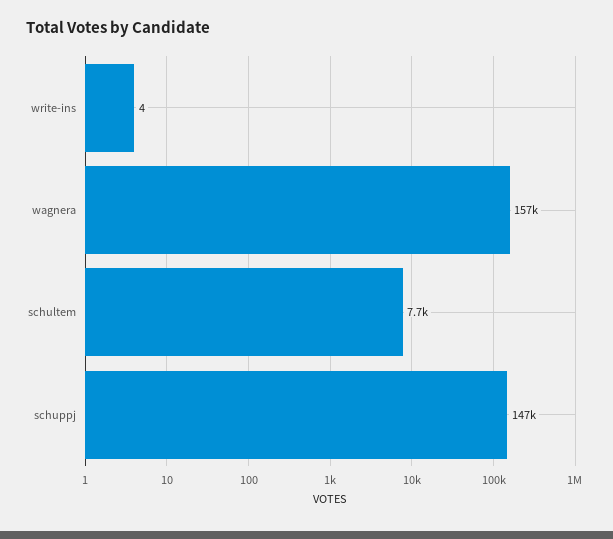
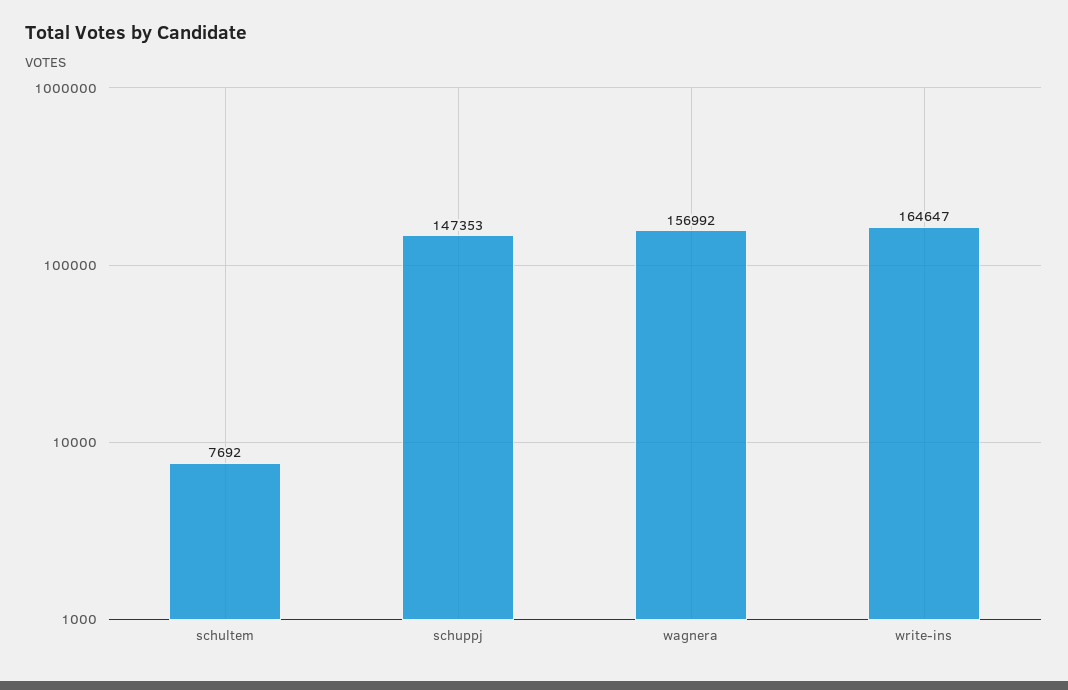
  {
-   "write-ins": 4,
+   "write-ins": 164647,
    "wagnera": 156992,
    "schultem": 7692,
    "schuppj": 147353
  }

